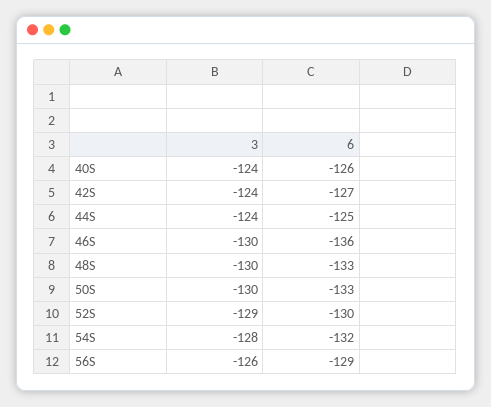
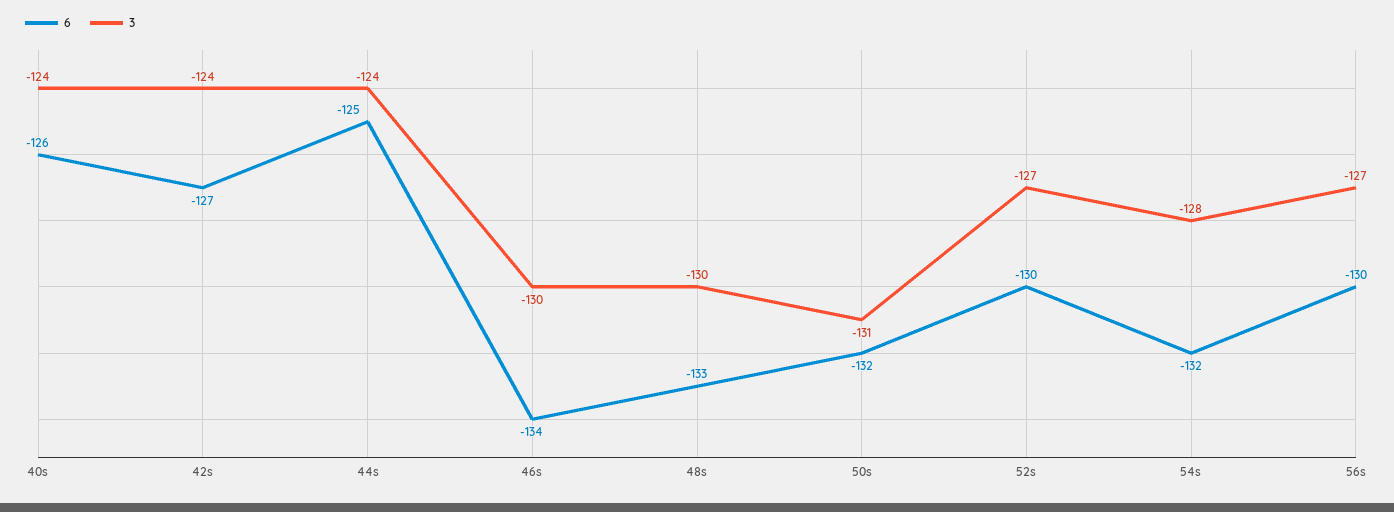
  {
    "3": {
      "40S": -124,
      "42S": -124,
      "44S": -124,
      "46S": -130,
      "48S": -130,
-     "50S": -130,
+     "50S": -131,
-     "52S": -129,
+     "52S": -127,
      "54S": -128,
-     "56S": -126
+     "56S": -127
    },
    "6": {
      "40S": -126,
      "42S": -127,
      "44S": -125,
-     "46S": -136,
+     "46S": -134,
      "48S": -133,
-     "50S": -133,
+     "50S": -132,
      "52S": -130,
      "54S": -132,
-     "56S": -129
+     "56S": -130
    }
  }

